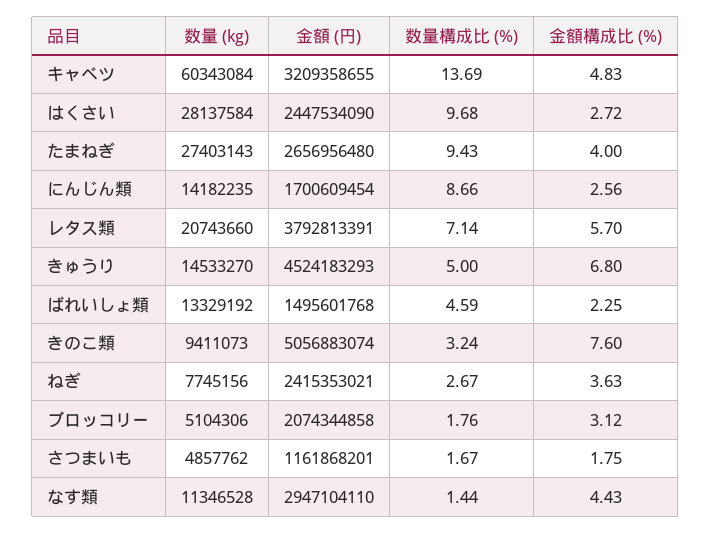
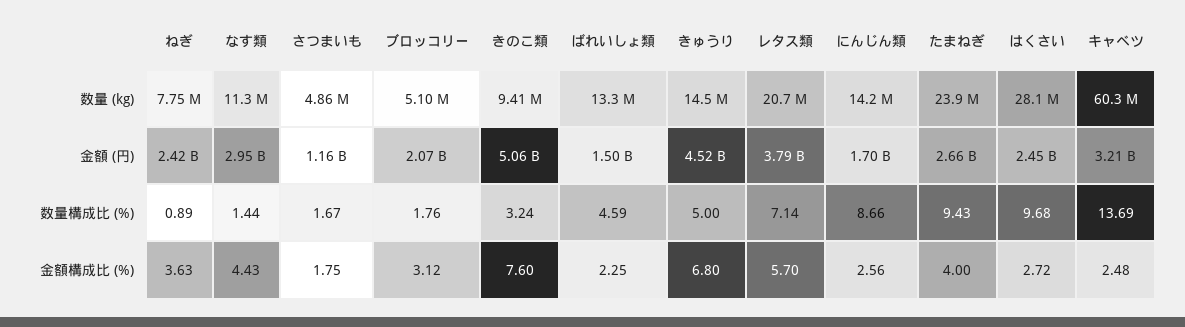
  {
    "数量 (kg)": {
      "キャベツ": 60343084,
      "はくさい": 28137584,
-     "たまねぎ": 27403143,
+     "たまねぎ": 23900000,
      "にんじん類": 14182235,
      "レタス類": 20743660,
      "きゅうり": 14533270,
      "ばれいしょ類": 13329192,
      "きのこ類": 9411073,
      "ねぎ": 7745156,
      "ブロッコリー": 5104306,
      "さつまいも": 4857762,
      "なす類": 11346528
    },
    "金額 (円)": {
      "キャベツ": 3209358655,
      "はくさい": 2447534090,
      "たまねぎ": 2656956480,
      "にんじん類": 1700609454,
      "レタス類": 3792813391,
      "きゅうり": 4524183293,
      "ばれいしょ類": 1495601768,
      "きのこ類": 5056883074,
      "ねぎ": 2415353021,
      "ブロッコリー": 2074344858,
      "さつまいも": 1161868201,
      "なす類": 2947104110
    },
    "数量構成比 (%)": {
      "キャベツ": 13.69,
      "はくさい": 9.68,
      "たまねぎ": 9.43,
      "にんじん類": 8.66,
      "レタス類": 7.14,
      "きゅうり": 5,
      "ばれいしょ類": 4.59,
      "きのこ類": 3.24,
-     "ねぎ": 2.67,
+     "ねぎ": 0.89,
      "ブロッコリー": 1.76,
      "さつまいも": 1.67,
      "なす類": 1.44
    },
    "金額構成比 (%)": {
-     "キャベツ": 4.83,
+     "キャベツ": 2.48,
      "はくさい": 2.72,
      "たまねぎ": 4,
      "にんじん類": 2.56,
      "レタス類": 5.7,
      "きゅうり": 6.8,
      "ばれいしょ類": 2.25,
      "きのこ類": 7.6,
      "ねぎ": 3.63,
      "ブロッコリー": 3.12,
      "さつまいも": 1.75,
      "なす類": 4.43
    }
  }

